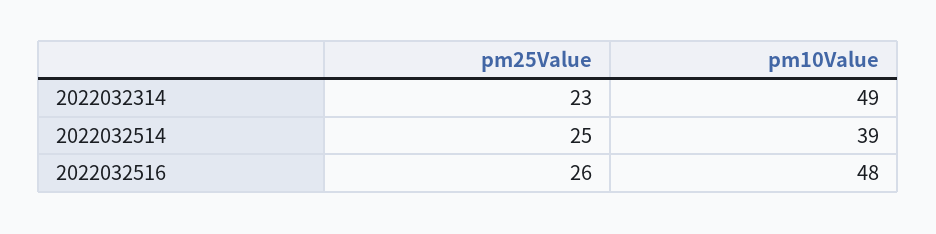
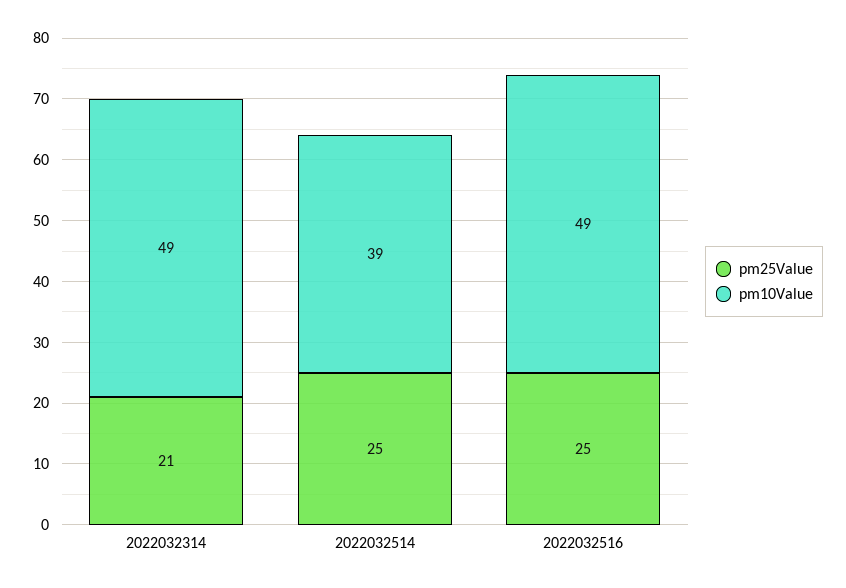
  {
    "pm25Value": {
-     "2022032314": 23,
+     "2022032314": 21,
      "2022032514": 25,
-     "2022032516": 26
+     "2022032516": 25
    },
    "pm10Value": {
      "2022032314": 49,
      "2022032514": 39,
-     "2022032516": 48
+     "2022032516": 49
    }
  }

